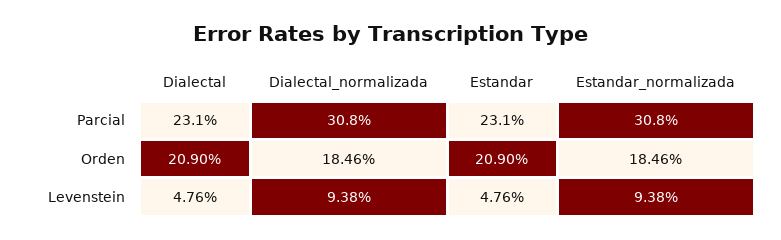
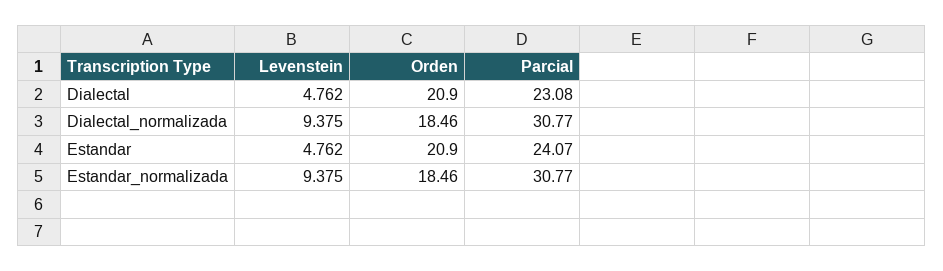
  {
    "Dialectal": {
      "Parcial": 23.08,
      "Orden": 20.9,
      "Levenstein": 4.762
    },
    "Dialectal_normalizada": {
      "Parcial": 30.77,
      "Orden": 18.46,
      "Levenstein": 9.375
    },
    "Estandar": {
-     "Parcial": 23.1,
+     "Parcial": 24.07,
      "Orden": 20.9,
      "Levenstein": 4.762
    },
    "Estandar_normalizada": {
      "Parcial": 30.77,
      "Orden": 18.46,
      "Levenstein": 9.375
    }
  }

